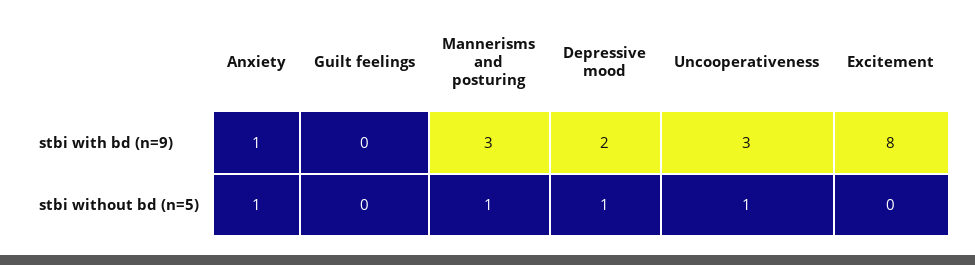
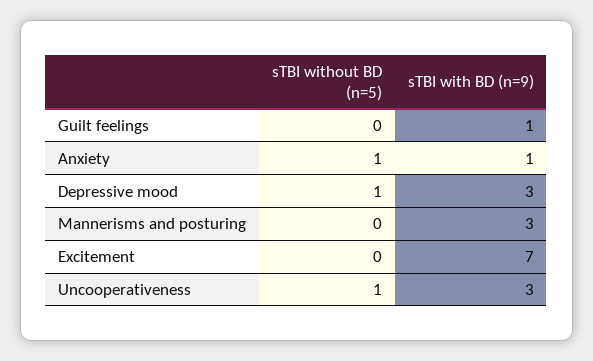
  {
    "Anxiety": {
      "stbi with bd (n=9)": 1,
      "stbi without bd (n=5)": 1
    },
    "Guilt feelings": {
-     "stbi with bd (n=9)": 0,
+     "stbi with bd (n=9)": 1,
      "stbi without bd (n=5)": 0
    },
    "Mannerisms and posturing": {
      "stbi with bd (n=9)": 3,
-     "stbi without bd (n=5)": 1
+     "stbi without bd (n=5)": 0
    },
    "Depressive mood": {
-     "stbi with bd (n=9)": 2,
+     "stbi with bd (n=9)": 3,
      "stbi without bd (n=5)": 1
    },
    "Uncooperativeness": {
      "stbi with bd (n=9)": 3,
      "stbi without bd (n=5)": 1
    },
    "Excitement": {
-     "stbi with bd (n=9)": 8,
+     "stbi with bd (n=9)": 7,
      "stbi without bd (n=5)": 0
    }
  }

